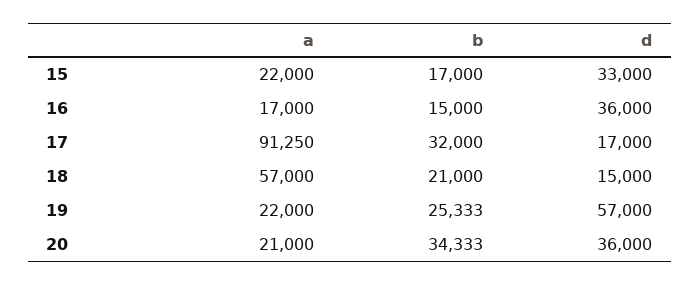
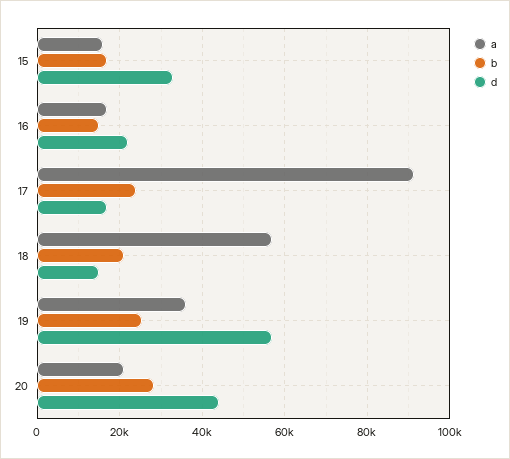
  {
    "a": {
-     "15": 22000,
+     "15": 16000,
      "16": 17000,
      "17": 91250,
      "18": 57000,
-     "19": 22000,
+     "19": 36000,
      "20": 21000
    },
    "b": {
      "15": 17000,
      "16": 15000,
-     "17": 32000,
+     "17": 24000,
      "18": 21000,
      "19": 25333,
-     "20": 34333
+     "20": 28000
    },
    "d": {
      "15": 33000,
-     "16": 36000,
+     "16": 22000,
      "17": 17000,
      "18": 15000,
      "19": 57000,
-     "20": 36000
+     "20": 44000
    }
  }

